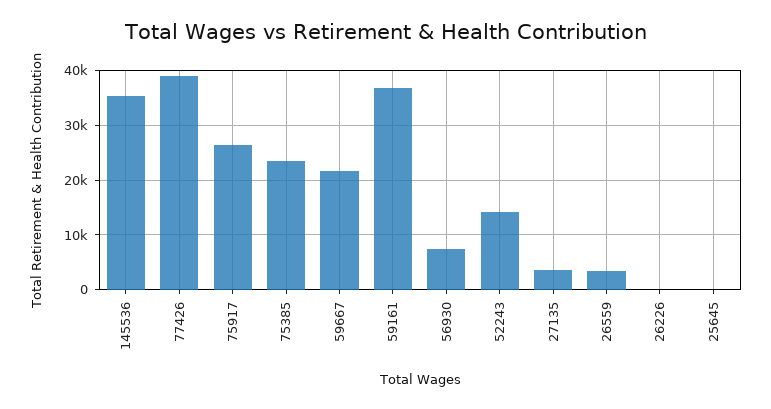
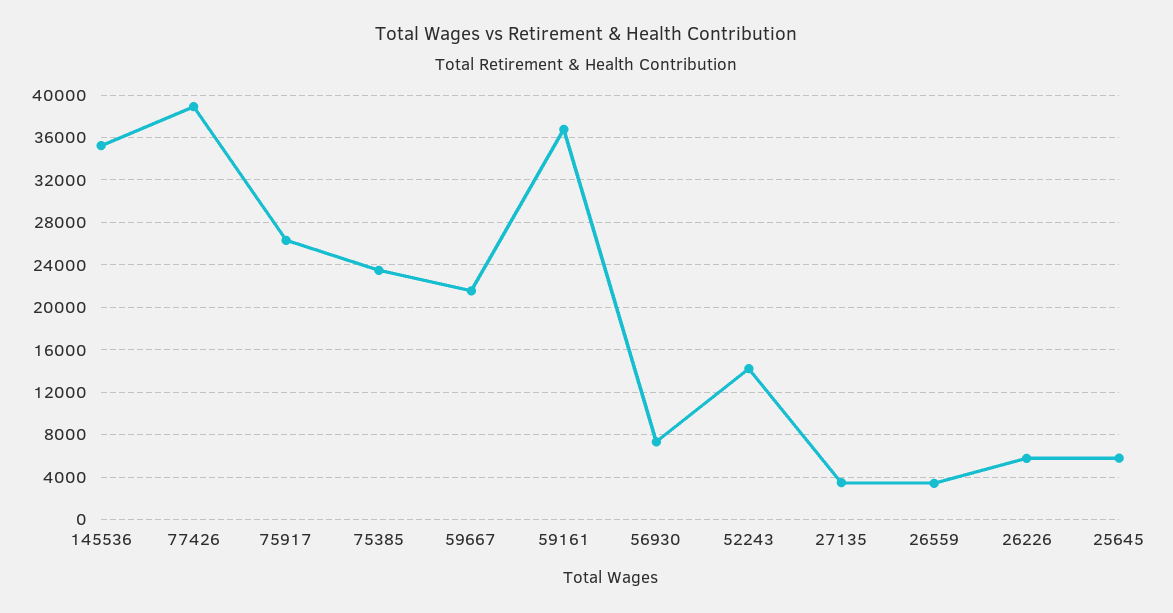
  {
    "145536": 35000,
    "77426": 39000,
    "75917": 26000,
    "75385": 23000,
    "59667": 22000,
    "59161": 37000,
    "56930": 7000,
    "52243": 14000,
    "27135": 3000,
    "26559": 3000,
-   "26226": 0,
+   "26226": 6000,
-   "25645": 0
+   "25645": 6000
  }

